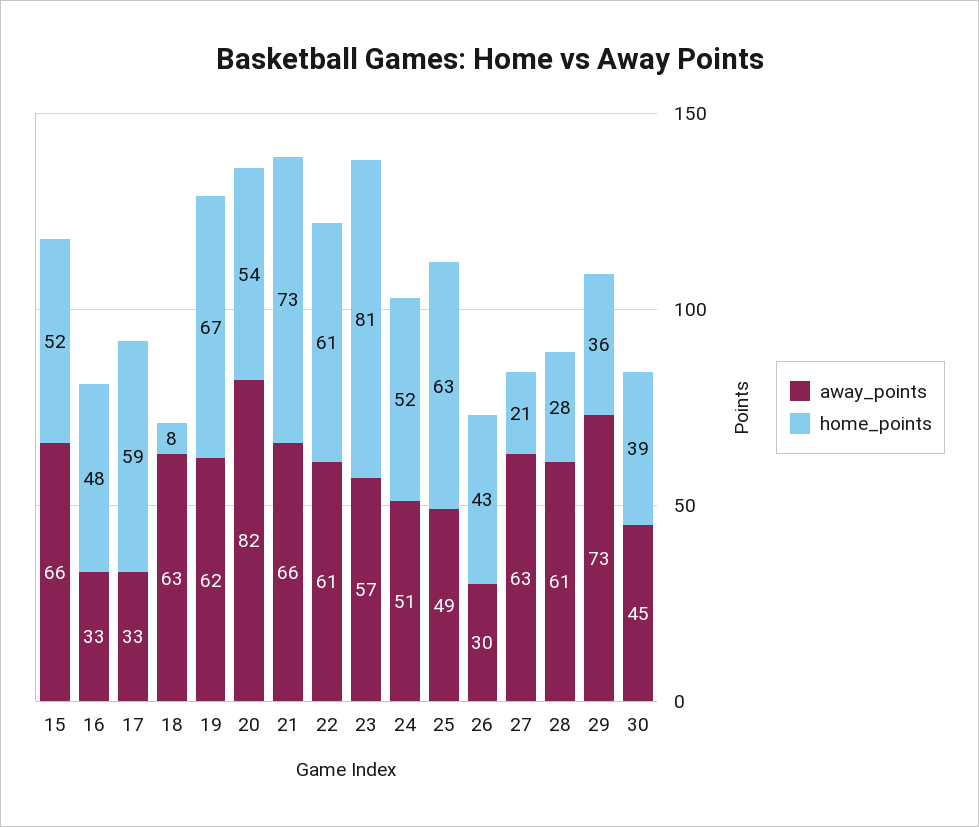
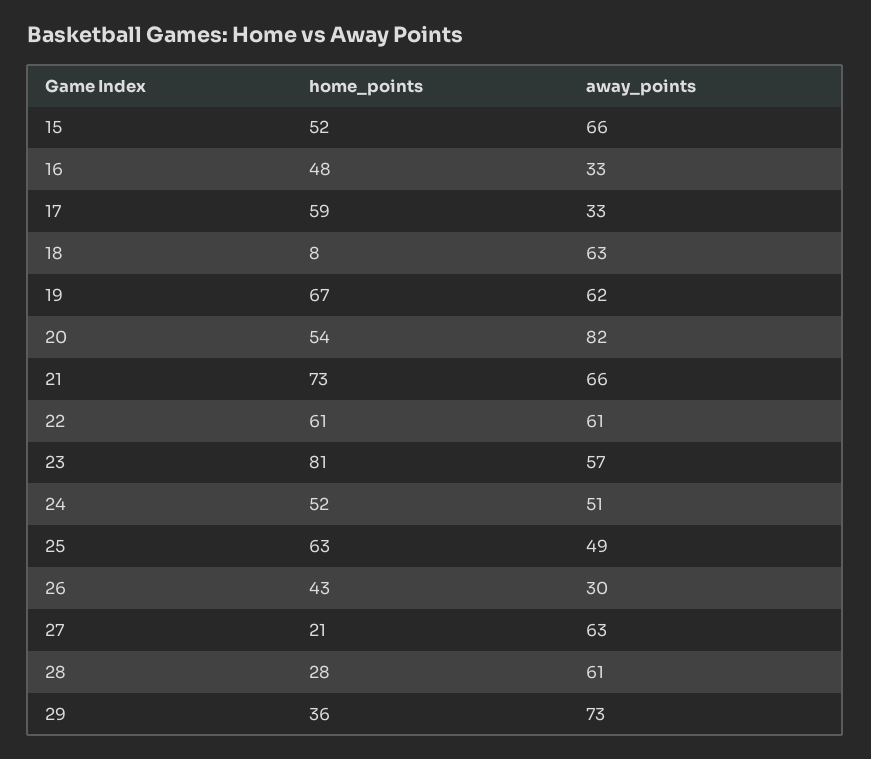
  {
    "away_points": {
      "15": 66,
      "16": 33,
      "17": 33,
      "18": 63,
      "19": 62,
      "20": 82,
      "21": 66,
      "22": 61,
      "23": 57,
      "24": 51,
      "25": 49,
      "26": 30,
      "27": 63,
      "28": 61,
-     "29": 73,
+     "29": 73
-     "30": 45
    },
    "home_points": {
      "15": 52,
      "16": 48,
      "17": 59,
      "18": 8,
      "19": 67,
      "20": 54,
      "21": 73,
      "22": 61,
      "23": 81,
      "24": 52,
      "25": 63,
      "26": 43,
      "27": 21,
      "28": 28,
-     "29": 36,
+     "29": 36
-     "30": 39
    }
  }

